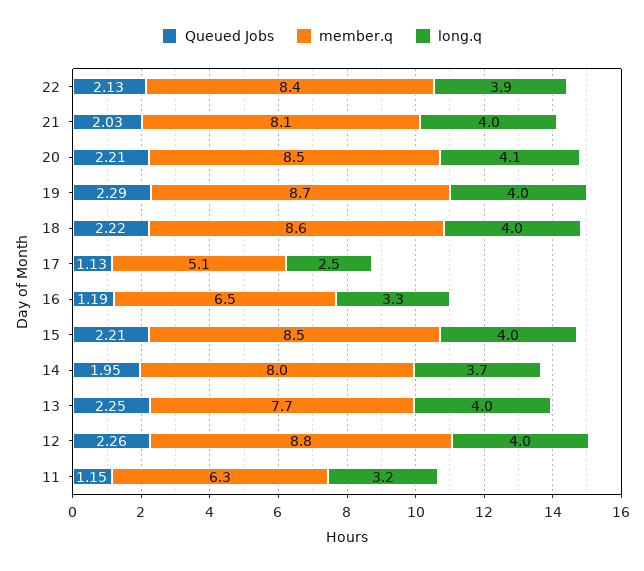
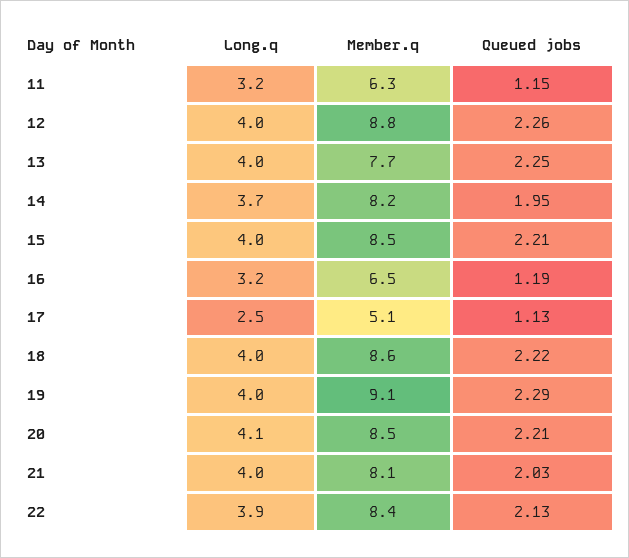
  {
    "Queued Jobs": {
      "22": 2.13,
      "21": 2.03,
      "20": 2.21,
      "19": 2.29,
      "18": 2.22,
      "17": 1.13,
      "16": 1.19,
      "15": 2.21,
      "14": 1.95,
      "13": 2.25,
      "12": 2.26,
      "11": 1.15
    },
    "member.q": {
      "22": 8.4,
      "21": 8.1,
      "20": 8.5,
-     "19": 8.7,
+     "19": 9.1,
      "18": 8.6,
      "17": 5.1,
      "16": 6.5,
      "15": 8.5,
-     "14": 8,
+     "14": 8.2,
      "13": 7.7,
      "12": 8.8,
      "11": 6.3
    },
    "long.q": {
      "22": 3.9,
      "21": 4,
      "20": 4.1,
      "19": 4,
      "18": 4,
      "17": 2.5,
-     "16": 3.3,
+     "16": 3.2,
      "15": 4,
      "14": 3.7,
      "13": 4,
      "12": 4,
      "11": 3.2
    }
  }

